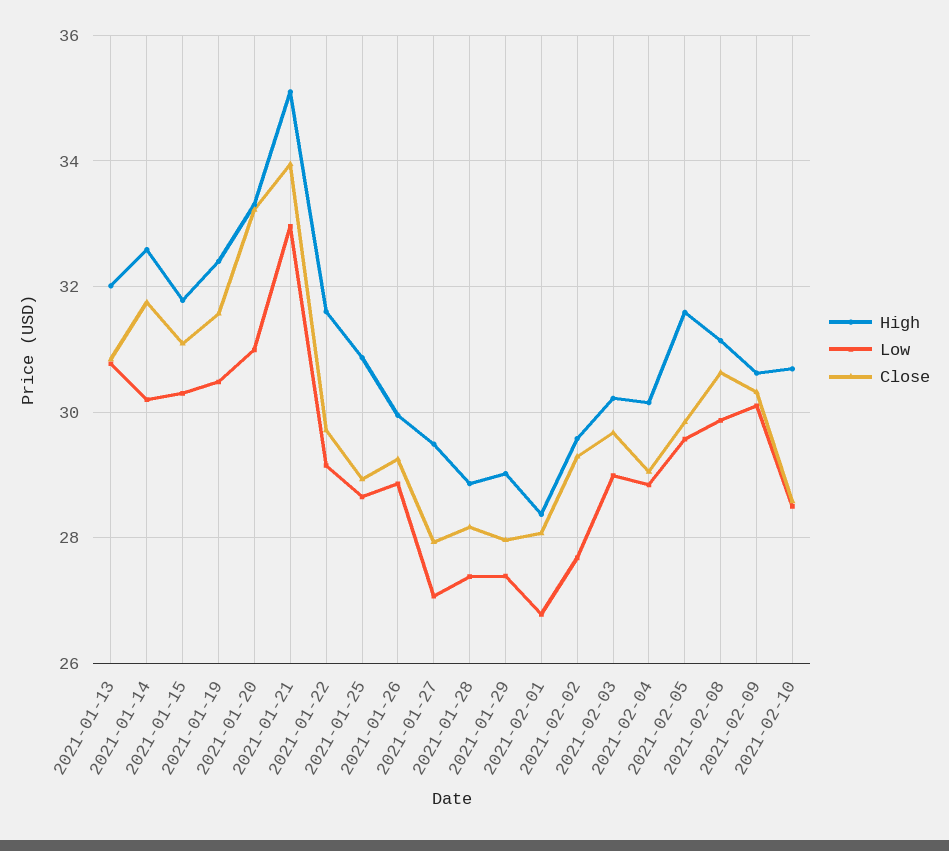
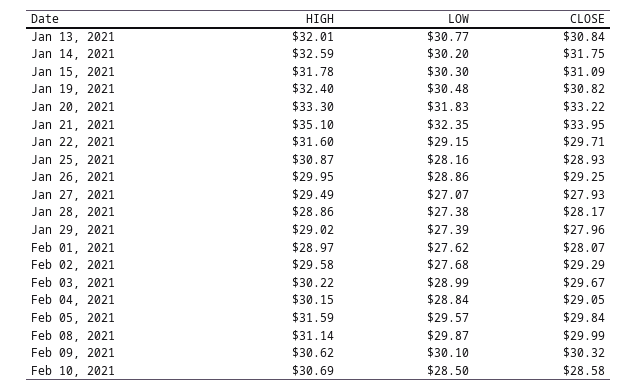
  {
    "High": {
      "2021-01-13": 32.01,
      "2021-01-14": 32.59,
      "2021-01-15": 31.78,
      "2021-01-19": 32.4,
      "2021-01-20": 33.3,
      "2021-01-21": 35.1,
      "2021-01-22": 31.6,
      "2021-01-25": 30.87,
      "2021-01-26": 29.95,
      "2021-01-27": 29.49,
      "2021-01-28": 28.86,
      "2021-01-29": 29.02,
-     "2021-02-01": 28.4,
+     "2021-02-01": 28.97,
      "2021-02-02": 29.58,
      "2021-02-03": 30.22,
      "2021-02-04": 30.15,
      "2021-02-05": 31.59,
      "2021-02-08": 31.14,
      "2021-02-09": 30.62,
      "2021-02-10": 30.69
    },
    "Low": {
      "2021-01-13": 30.77,
      "2021-01-14": 30.2,
      "2021-01-15": 30.3,
      "2021-01-19": 30.48,
-     "2021-01-20": 31,
+     "2021-01-20": 31.83,
-     "2021-01-21": 33,
+     "2021-01-21": 32.35,
      "2021-01-22": 29.15,
-     "2021-01-25": 28.6,
+     "2021-01-25": 28.16,
      "2021-01-26": 28.86,
      "2021-01-27": 27.07,
      "2021-01-28": 27.38,
      "2021-01-29": 27.39,
-     "2021-02-01": 26.8,
+     "2021-02-01": 27.62,
      "2021-02-02": 27.68,
      "2021-02-03": 28.99,
      "2021-02-04": 28.84,
      "2021-02-05": 29.57,
      "2021-02-08": 29.87,
      "2021-02-09": 30.1,
      "2021-02-10": 28.5
    },
    "Close": {
      "2021-01-13": 30.84,
      "2021-01-14": 31.75,
      "2021-01-15": 31.09,
-     "2021-01-19": 31.6,
+     "2021-01-19": 30.82,
      "2021-01-20": 33.22,
      "2021-01-21": 33.95,
      "2021-01-22": 29.71,
      "2021-01-25": 28.93,
      "2021-01-26": 29.25,
      "2021-01-27": 27.93,
      "2021-01-28": 28.17,
      "2021-01-29": 27.96,
      "2021-02-01": 28.07,
      "2021-02-02": 29.29,
      "2021-02-03": 29.67,
      "2021-02-04": 29.05,
      "2021-02-05": 29.84,
-     "2021-02-08": 30.6,
+     "2021-02-08": 29.99,
      "2021-02-09": 30.32,
      "2021-02-10": 28.58
    }
  }

